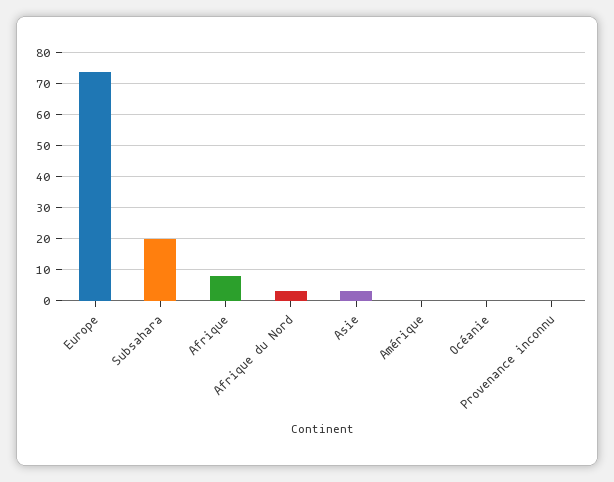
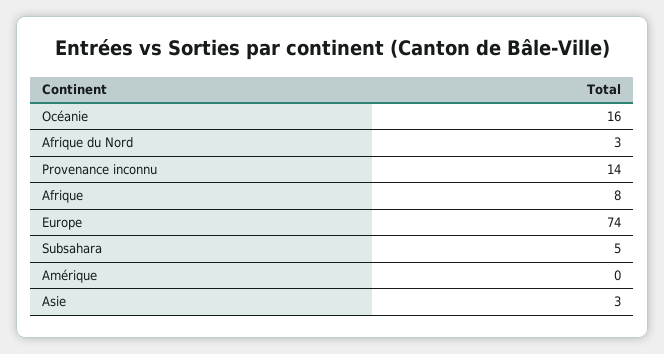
  {
    "Europe": 74,
-   "Subsahara": 20,
+   "Subsahara": 5,
    "Afrique": 8,
    "Afrique du Nord": 3,
    "Asie": 3,
    "Amérique": 0,
-   "Océanie": 0,
+   "Océanie": 16,
-   "Provenance inconnu": 0
+   "Provenance inconnu": 14
  }

